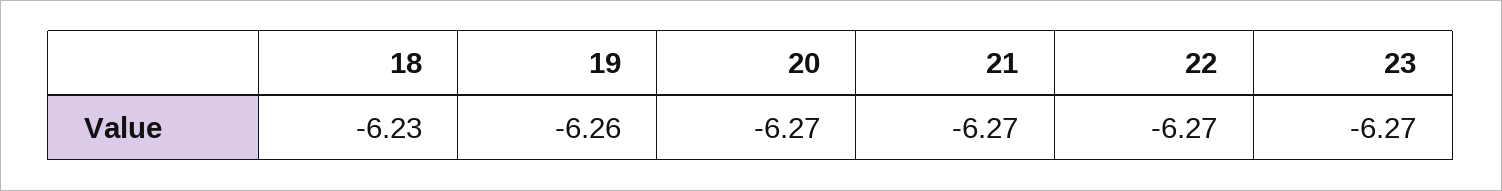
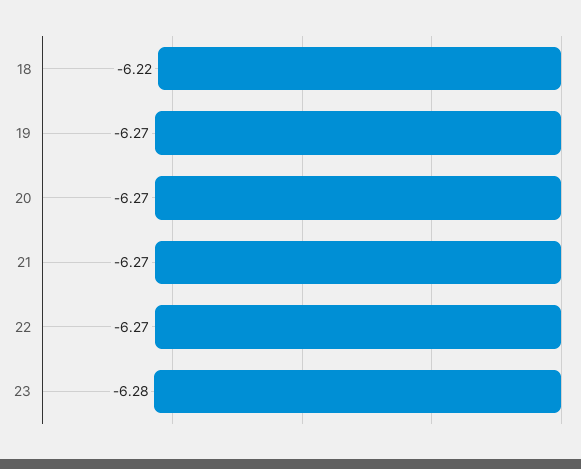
  {
-   "18": -6.23,
+   "18": -6.22,
-   "19": -6.26,
+   "19": -6.27,
    "20": -6.27,
    "21": -6.27,
    "22": -6.27,
-   "23": -6.27
+   "23": -6.28
  }

